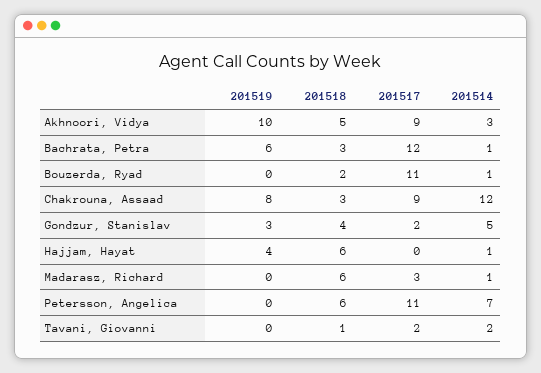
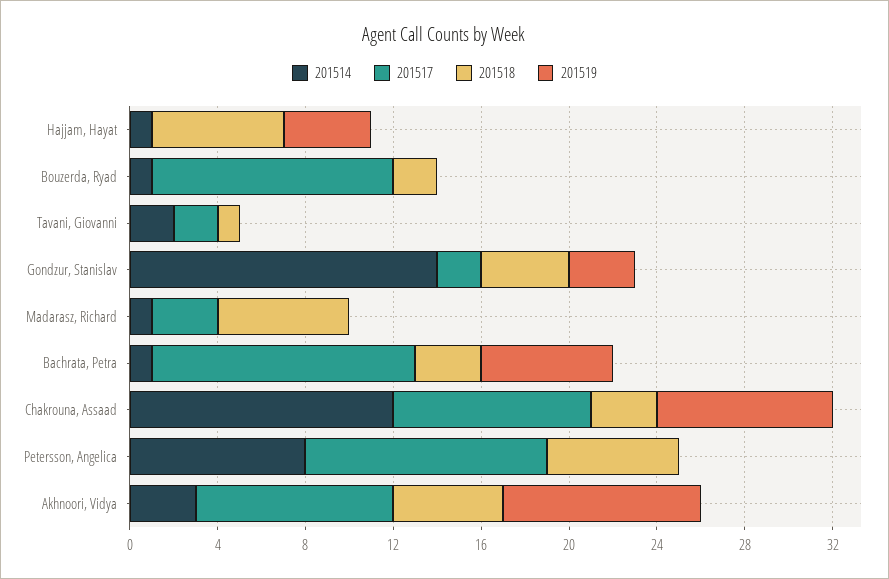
  {
    "201519": {
-     "Akhnoori, Vidya": 10,
+     "Akhnoori, Vidya": 9,
      "Bachrata, Petra": 6,
      "Bouzerda, Ryad": 0,
      "Chakrouna, Assaad": 8,
      "Gondzur, Stanislav": 3,
      "Hajjam, Hayat": 4,
      "Madarasz, Richard": 0,
      "Petersson, Angelica": 0,
      "Tavani, Giovanni": 0
    },
    "201518": {
      "Akhnoori, Vidya": 5,
      "Bachrata, Petra": 3,
      "Bouzerda, Ryad": 2,
      "Chakrouna, Assaad": 3,
      "Gondzur, Stanislav": 4,
      "Hajjam, Hayat": 6,
      "Madarasz, Richard": 6,
      "Petersson, Angelica": 6,
      "Tavani, Giovanni": 1
    },
    "201517": {
      "Akhnoori, Vidya": 9,
      "Bachrata, Petra": 12,
      "Bouzerda, Ryad": 11,
      "Chakrouna, Assaad": 9,
      "Gondzur, Stanislav": 2,
      "Hajjam, Hayat": 0,
      "Madarasz, Richard": 3,
      "Petersson, Angelica": 11,
      "Tavani, Giovanni": 2
    },
    "201514": {
      "Akhnoori, Vidya": 3,
      "Bachrata, Petra": 1,
      "Bouzerda, Ryad": 1,
      "Chakrouna, Assaad": 12,
-     "Gondzur, Stanislav": 5,
+     "Gondzur, Stanislav": 14,
      "Hajjam, Hayat": 1,
      "Madarasz, Richard": 1,
-     "Petersson, Angelica": 7,
+     "Petersson, Angelica": 8,
      "Tavani, Giovanni": 2
    }
  }

